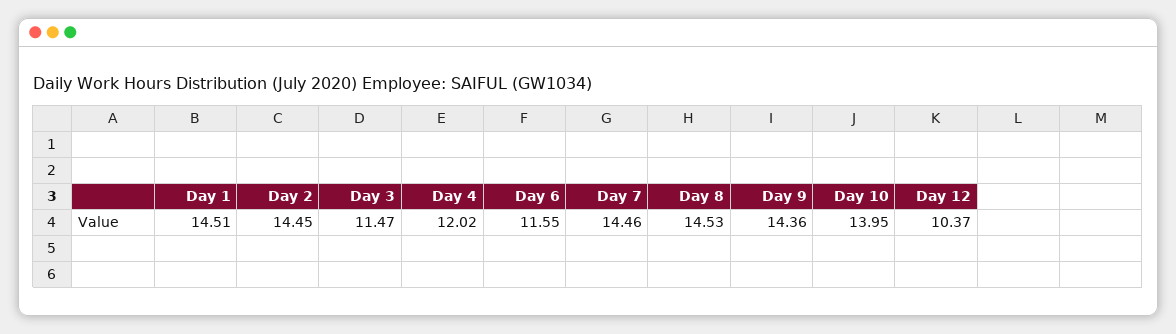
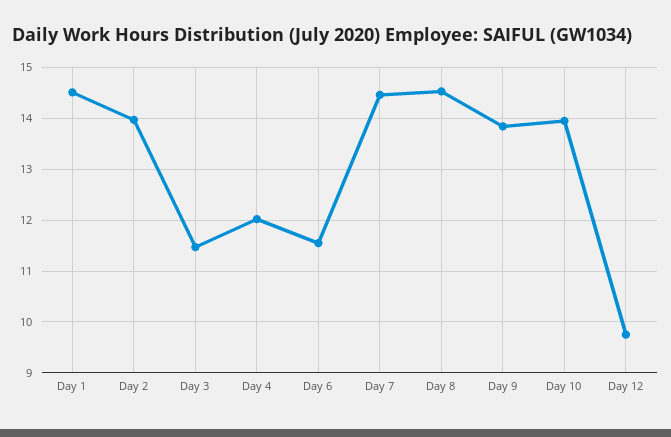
  {
    "Day 1": 14.51,
-   "Day 2": 14.45,
+   "Day 2": 14,
    "Day 3": 11.47,
    "Day 4": 12.02,
    "Day 6": 11.55,
    "Day 7": 14.46,
    "Day 8": 14.53,
-   "Day 9": 14.36,
+   "Day 9": 13.8,
    "Day 10": 13.95,
-   "Day 12": 10.37
+   "Day 12": 9.8
  }

